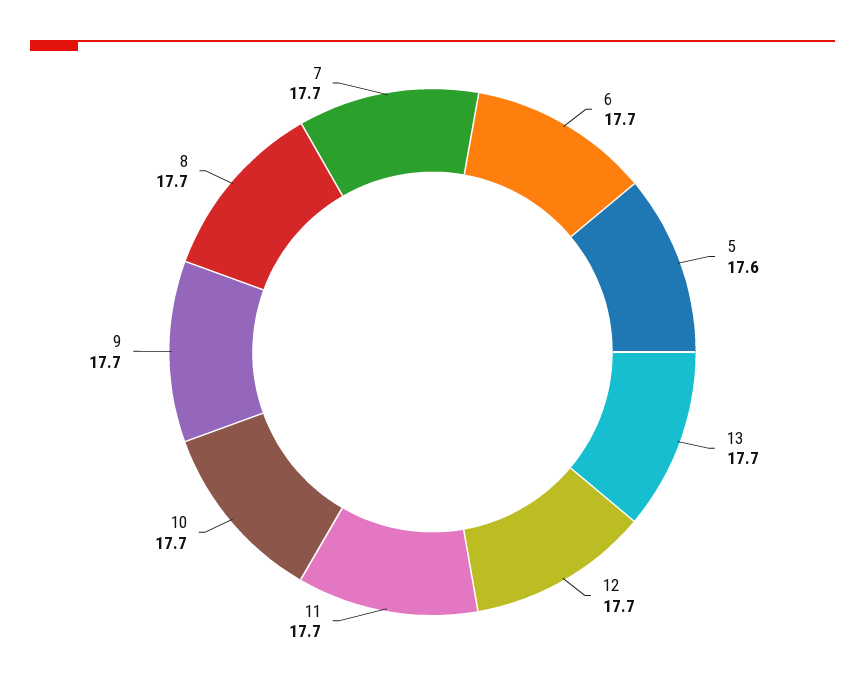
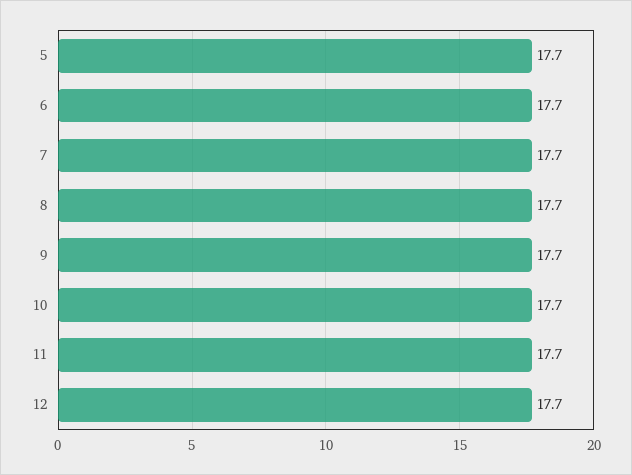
  {
    "6": 17.7,
-   "5": 17.6,
+   "5": 17.7,
-   "13": 17.7,
    "12": 17.7,
    "11": 17.7,
    "10": 17.7,
    "9": 17.7,
    "8": 17.7,
    "7": 17.7
  }

